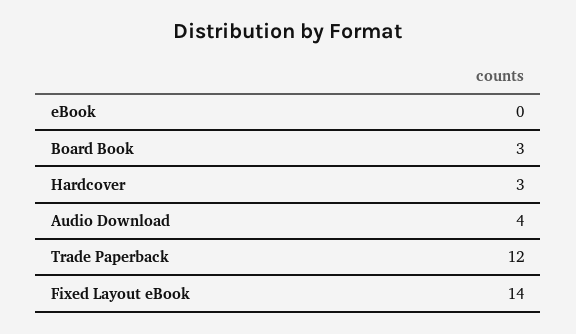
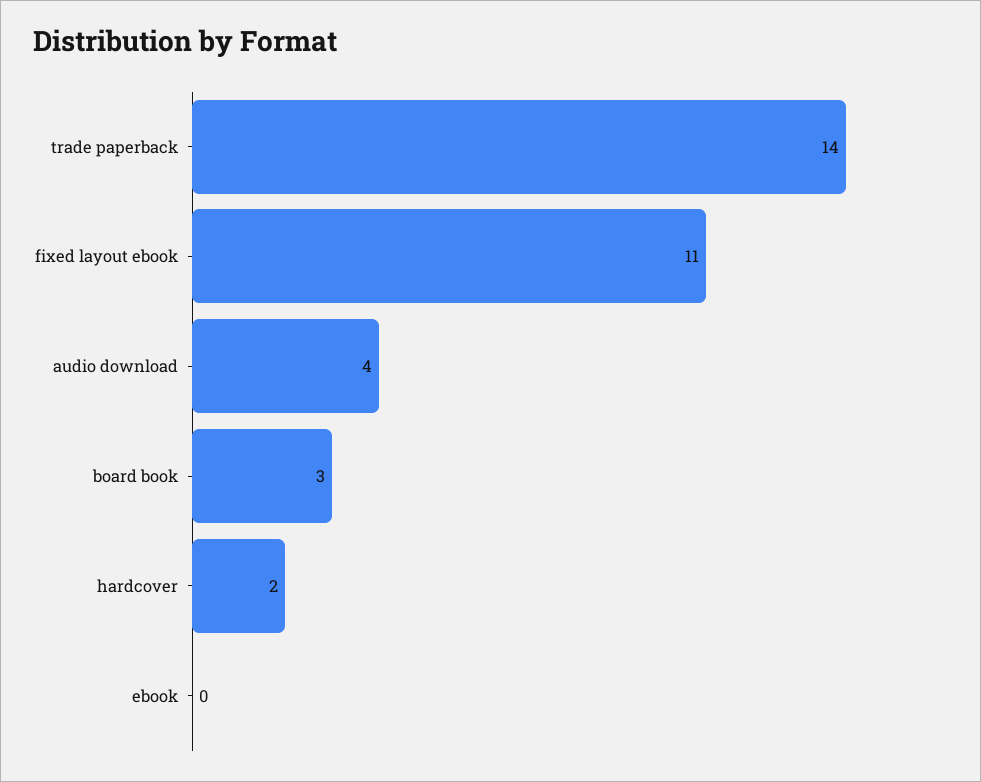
  {
    "eBook": 0,
    "Board Book": 3,
-   "Hardcover": 3,
+   "Hardcover": 2,
    "Audio Download": 4,
-   "Trade Paperback": 12,
+   "Trade Paperback": 14,
-   "Fixed Layout eBook": 14
+   "Fixed Layout eBook": 11
  }

